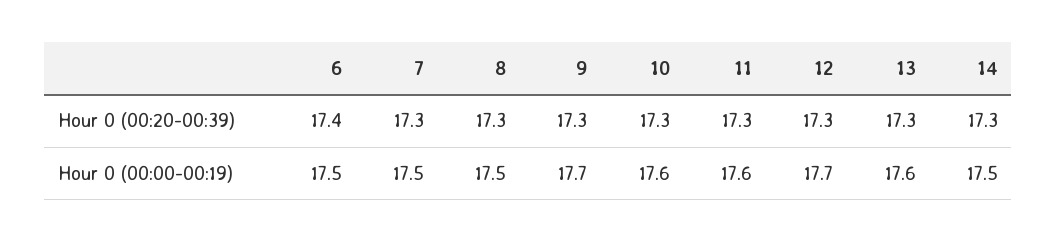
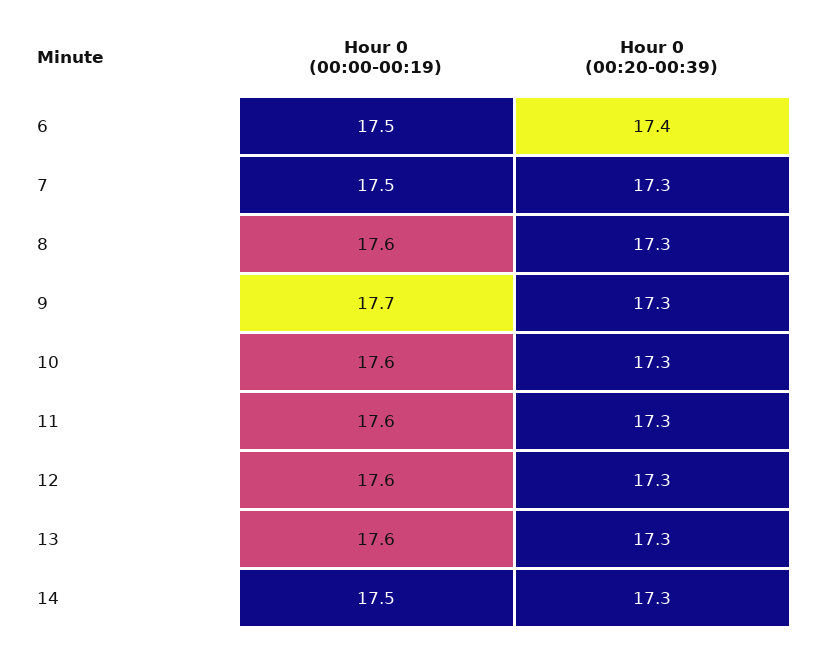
  {
    "6": {
      "Hour 0 (00:20-00:39)": 17.4,
      "Hour 0 (00:00-00:19)": 17.5
    },
    "7": {
      "Hour 0 (00:20-00:39)": 17.3,
      "Hour 0 (00:00-00:19)": 17.5
    },
    "8": {
      "Hour 0 (00:20-00:39)": 17.3,
-     "Hour 0 (00:00-00:19)": 17.5
+     "Hour 0 (00:00-00:19)": 17.6
    },
    "9": {
      "Hour 0 (00:20-00:39)": 17.3,
      "Hour 0 (00:00-00:19)": 17.7
    },
    "10": {
      "Hour 0 (00:20-00:39)": 17.3,
      "Hour 0 (00:00-00:19)": 17.6
    },
    "11": {
      "Hour 0 (00:20-00:39)": 17.3,
      "Hour 0 (00:00-00:19)": 17.6
    },
    "12": {
      "Hour 0 (00:20-00:39)": 17.3,
-     "Hour 0 (00:00-00:19)": 17.7
+     "Hour 0 (00:00-00:19)": 17.6
    },
    "13": {
      "Hour 0 (00:20-00:39)": 17.3,
      "Hour 0 (00:00-00:19)": 17.6
    },
    "14": {
      "Hour 0 (00:20-00:39)": 17.3,
      "Hour 0 (00:00-00:19)": 17.5
    }
  }

